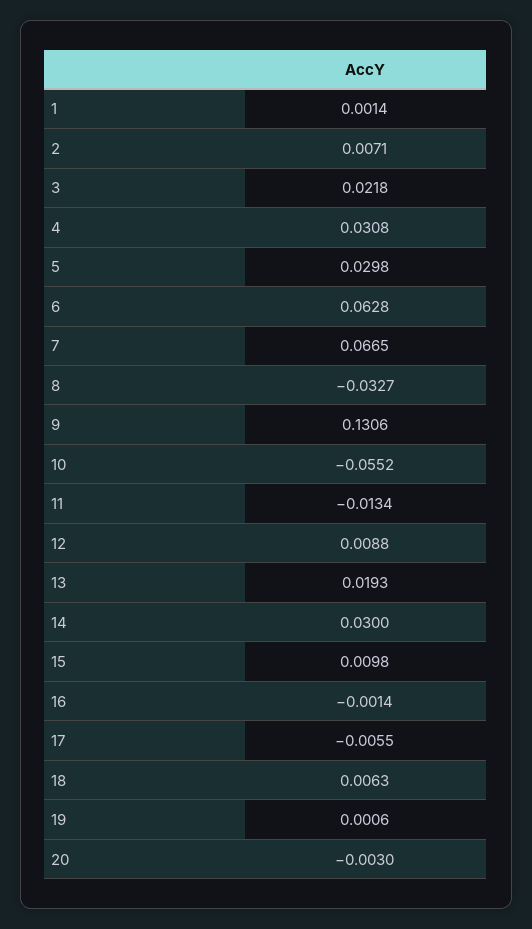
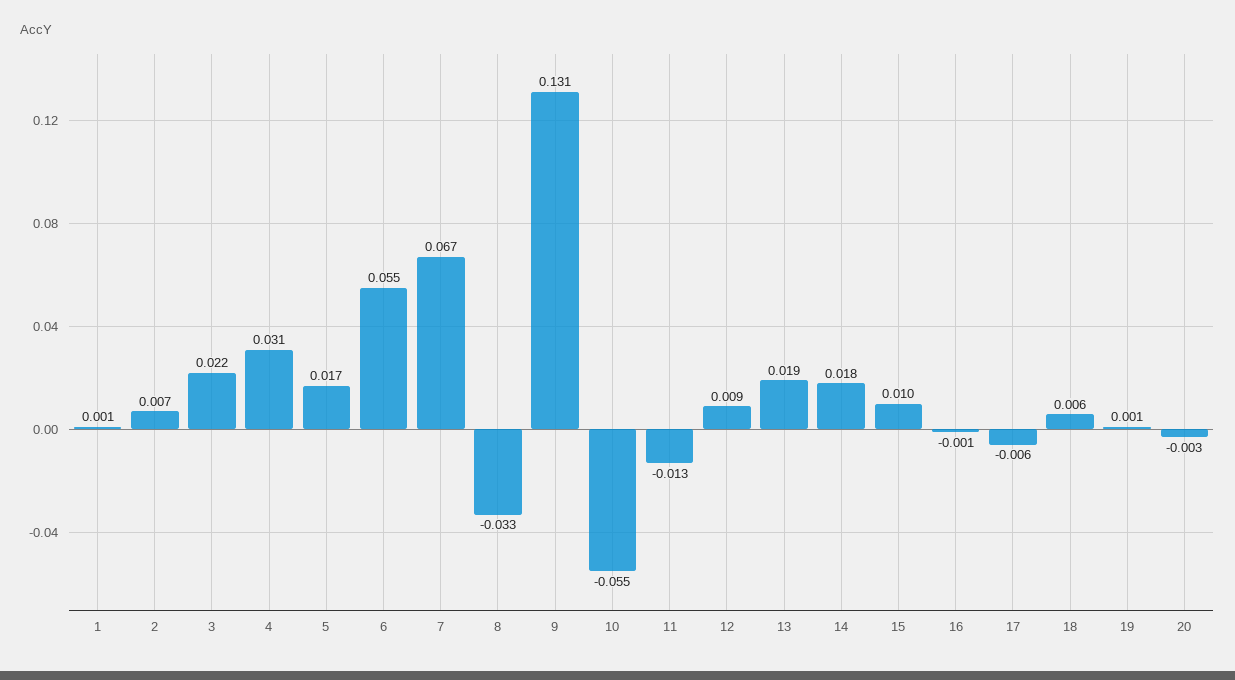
  {
    "1": 0.0014,
    "2": 0.0071,
    "3": 0.0218,
    "4": 0.0308,
-   "5": 0.0298,
+   "5": 0.017,
-   "6": 0.0628,
+   "6": 0.055,
    "7": 0.0665,
    "8": -0.0327,
    "9": 0.1306,
    "10": -0.0552,
    "11": -0.0134,
    "12": 0.0088,
    "13": 0.0193,
-   "14": 0.03,
+   "14": 0.018,
    "15": 0.0098,
    "16": -0.0014,
    "17": -0.0055,
    "18": 0.0063,
    "19": 0.0006,
    "20": -0.003
  }

